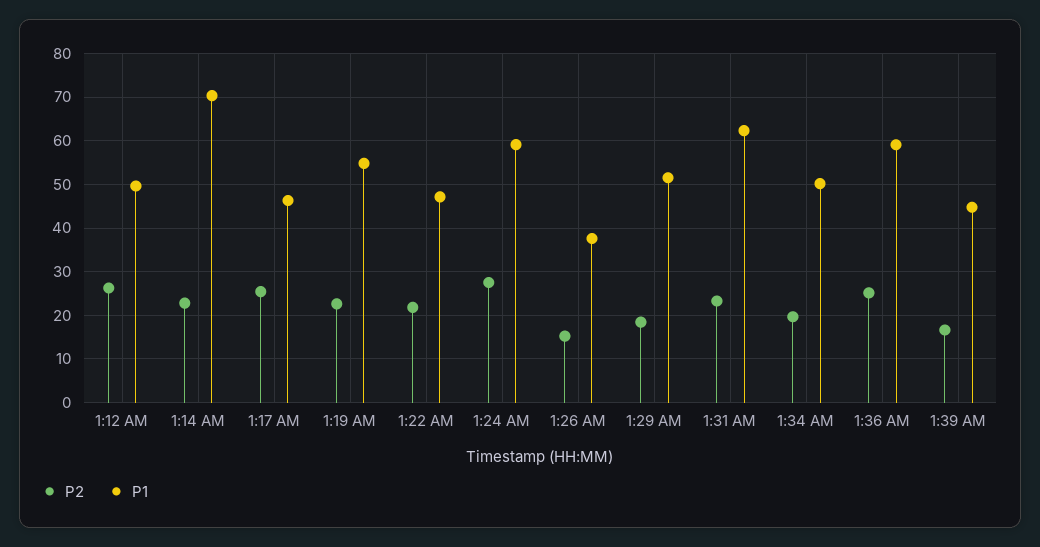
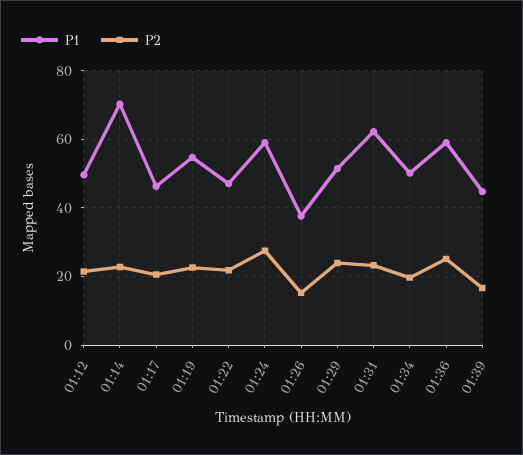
  {
    "P2": {
-     "1:12 AM": 26,
+     "1:12 AM": 22,
      "1:14 AM": 22,
-     "1:17 AM": 26,
+     "1:17 AM": 20,
      "1:19 AM": 22,
      "1:22 AM": 22,
      "1:24 AM": 28,
      "1:26 AM": 16,
-     "1:29 AM": 18,
+     "1:29 AM": 24,
      "1:31 AM": 24,
      "1:34 AM": 20,
      "1:36 AM": 26,
      "1:39 AM": 16
    },
    "P1": {
      "1:12 AM": 50,
      "1:14 AM": 70,
      "1:17 AM": 46,
      "1:19 AM": 54,
      "1:22 AM": 48,
      "1:24 AM": 60,
      "1:26 AM": 38,
      "1:29 AM": 52,
      "1:31 AM": 62,
      "1:34 AM": 50,
      "1:36 AM": 60,
      "1:39 AM": 44
    }
  }

